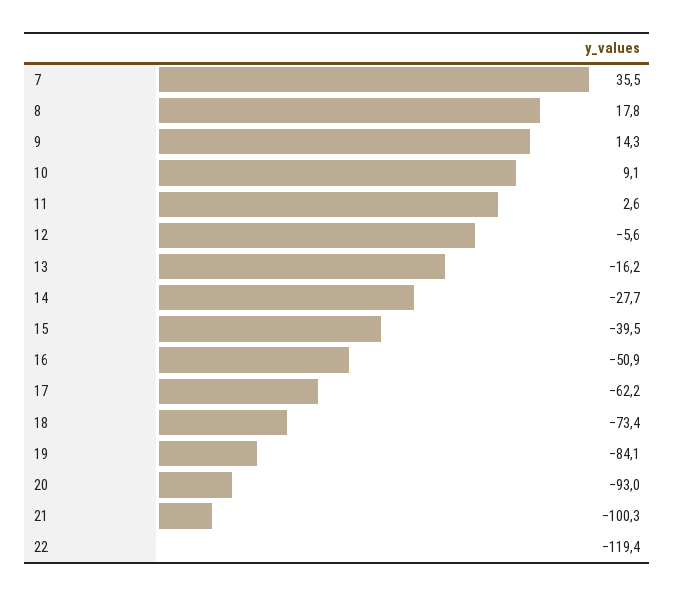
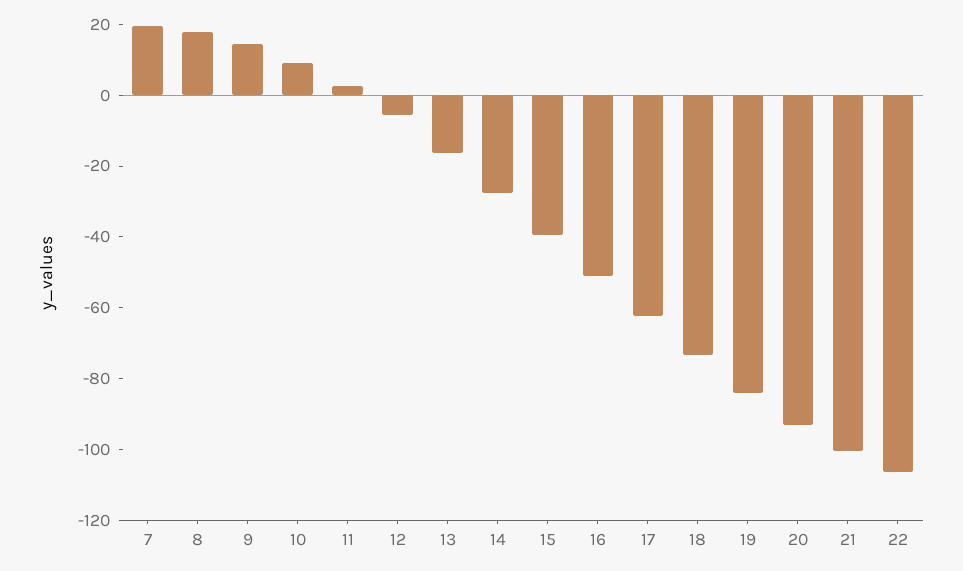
  {
-   "7": 35.5,
+   "7": 20,
    "8": 17.8,
    "9": 14.3,
    "10": 9.1,
    "11": 2.6,
    "12": -5.6,
    "13": -16.2,
    "14": -27.7,
    "15": -39.5,
    "16": -50.9,
    "17": -62.2,
    "18": -73.4,
    "19": -84.1,
    "20": -93,
    "21": -100.3,
-   "22": -119.4
+   "22": -105
  }

